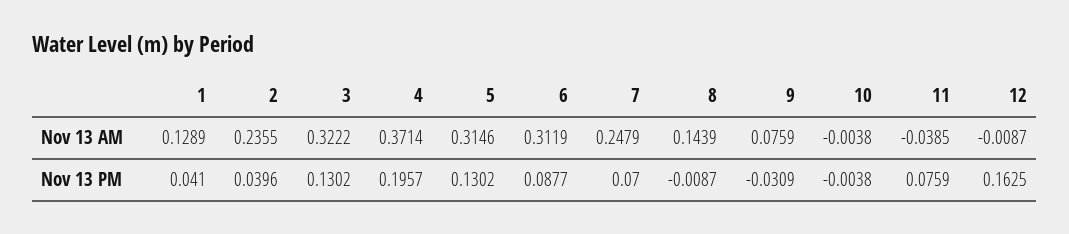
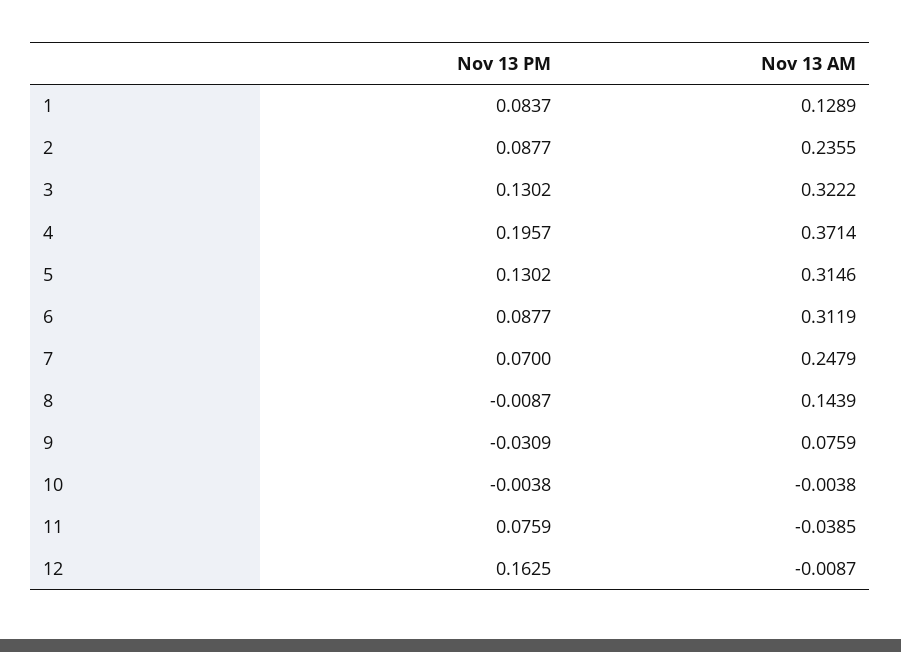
  {
    "1": {
      "Nov 13 AM": 0.1289,
-     "Nov 13 PM": 0.041
+     "Nov 13 PM": 0.0837
    },
    "2": {
      "Nov 13 AM": 0.2355,
-     "Nov 13 PM": 0.0396
+     "Nov 13 PM": 0.0877
    },
    "3": {
      "Nov 13 AM": 0.3222,
      "Nov 13 PM": 0.1302
    },
    "4": {
      "Nov 13 AM": 0.3714,
      "Nov 13 PM": 0.1957
    },
    "5": {
      "Nov 13 AM": 0.3146,
      "Nov 13 PM": 0.1302
    },
    "6": {
      "Nov 13 AM": 0.3119,
      "Nov 13 PM": 0.0877
    },
    "7": {
      "Nov 13 AM": 0.2479,
      "Nov 13 PM": 0.07
    },
    "8": {
      "Nov 13 AM": 0.1439,
      "Nov 13 PM": -0.0087
    },
    "9": {
      "Nov 13 AM": 0.0759,
      "Nov 13 PM": -0.0309
    },
    "10": {
      "Nov 13 AM": -0.0038,
      "Nov 13 PM": -0.0038
    },
    "11": {
      "Nov 13 AM": -0.0385,
      "Nov 13 PM": 0.0759
    },
    "12": {
      "Nov 13 AM": -0.0087,
      "Nov 13 PM": 0.1625
    }
  }

